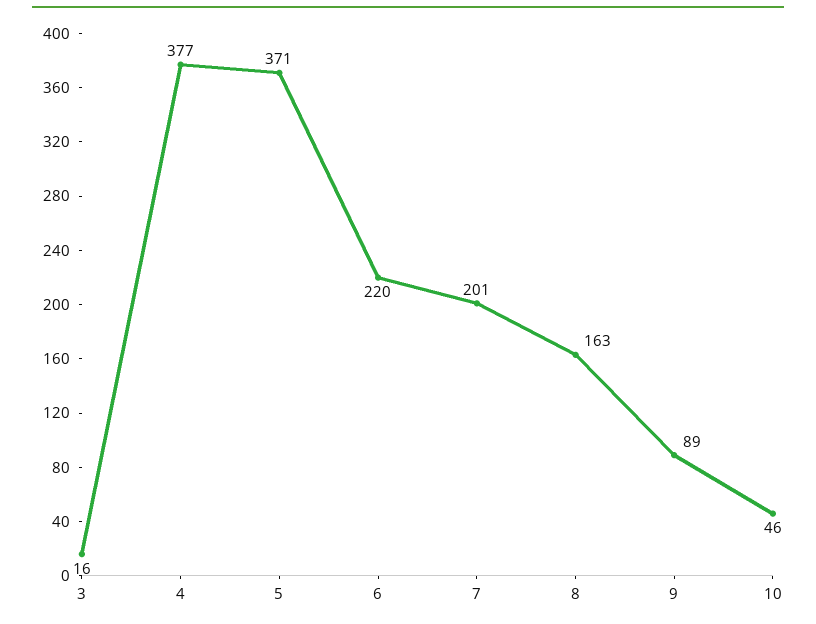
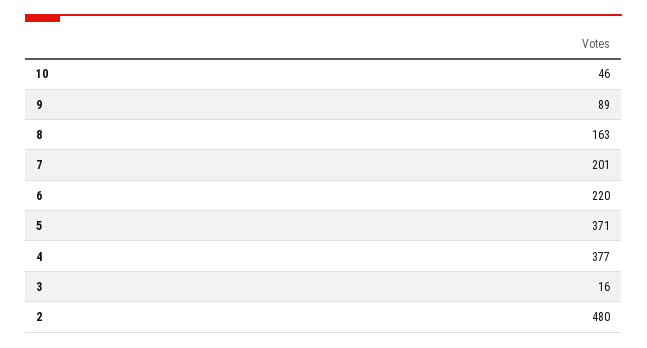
  {
    "3": 16,
    "4": 377,
    "5": 371,
    "6": 220,
    "7": 201,
    "8": 163,
    "9": 89,
-   "10": 46
+   "10": 46,
+   "2": 480
  }

